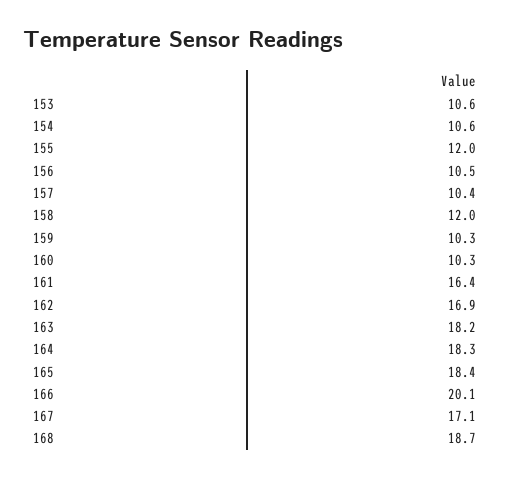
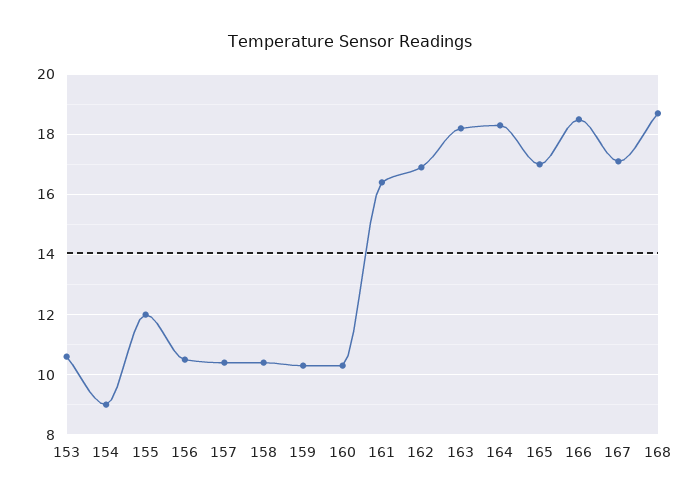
  {
    "153": 10.6,
-   "154": 10.6,
+   "154": 9,
    "155": 12,
    "156": 10.5,
    "157": 10.4,
-   "158": 12,
+   "158": 10.5,
    "159": 10.3,
    "160": 10.3,
    "161": 16.4,
    "162": 16.9,
    "163": 18.2,
    "164": 18.3,
-   "165": 18.4,
+   "165": 17,
-   "166": 20.1,
+   "166": 18.5,
    "167": 17.1,
    "168": 18.7
  }

